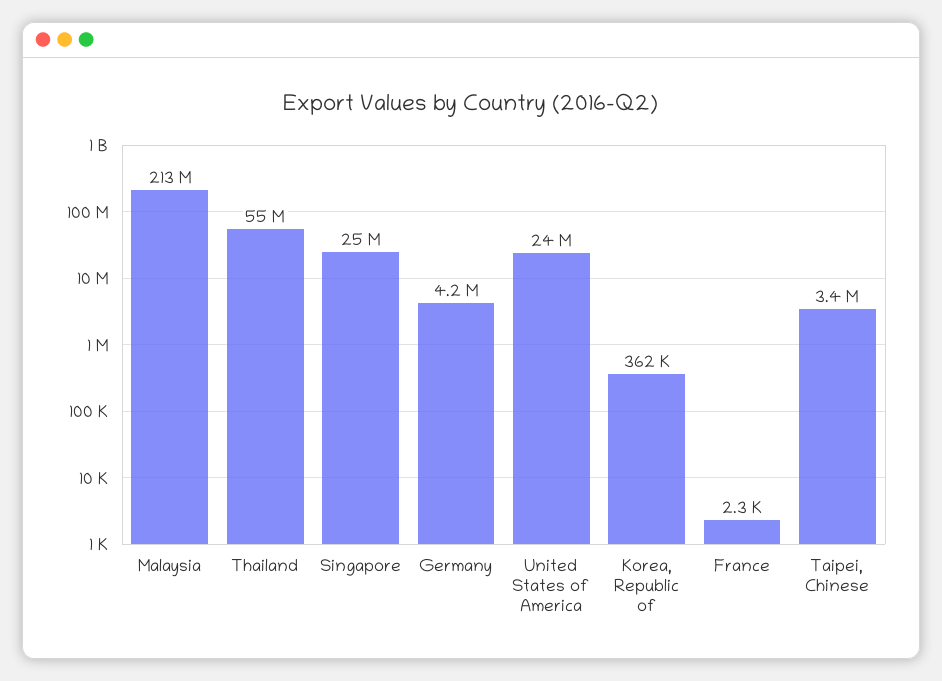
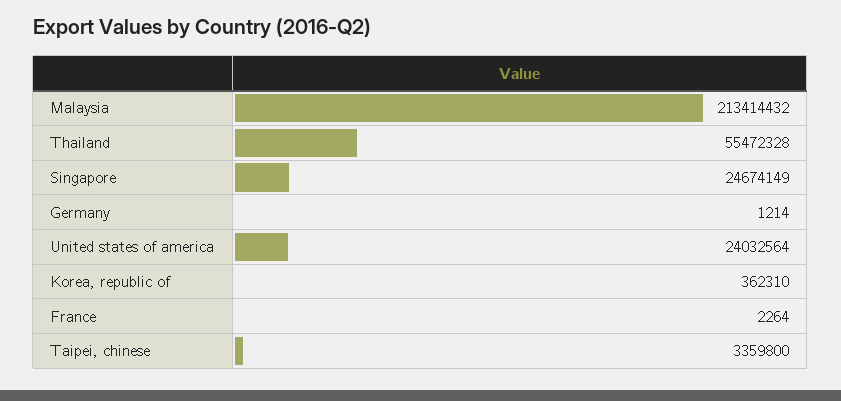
  {
    "Malaysia": 213414432,
    "Thailand": 55472328,
    "Singapore": 24674149,
-   "Germany": 4200000,
+   "Germany": 1214,
    "United States of America": 24032564,
    "Korea, Republic of": 362310,
    "France": 2264,
    "Taipei, Chinese": 3359800
  }

